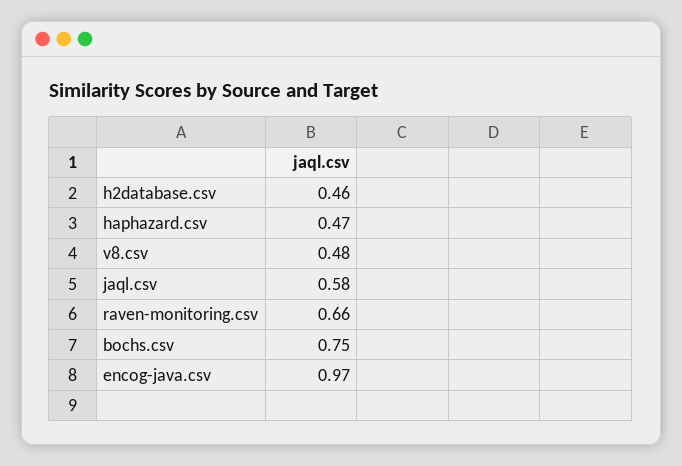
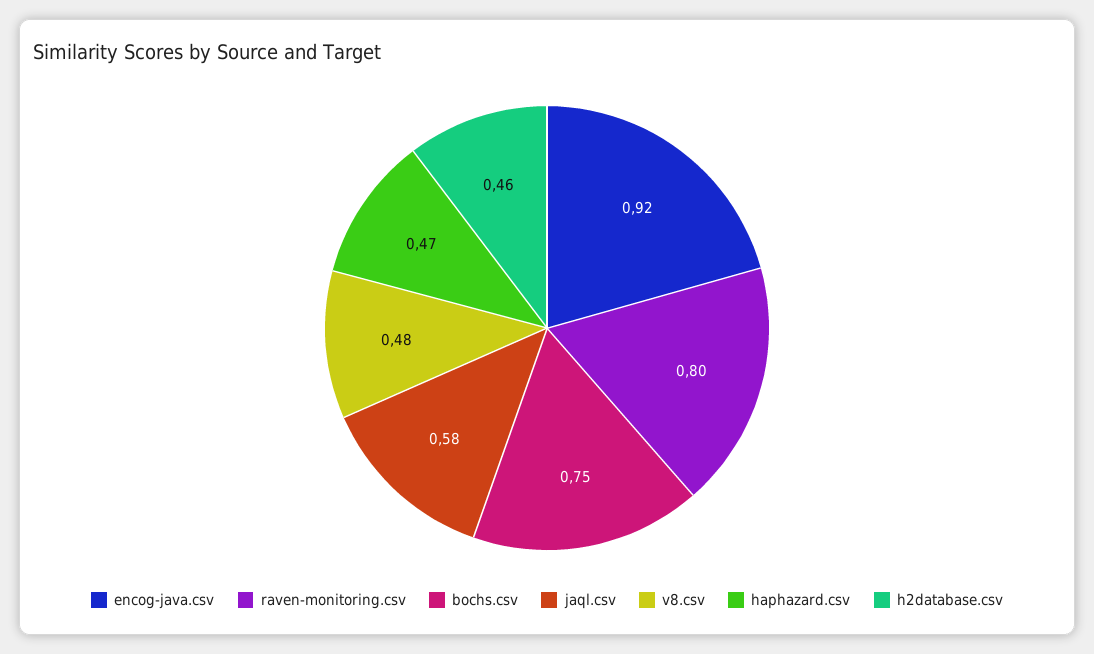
  {
    "h2database.csv": 0.46,
    "haphazard.csv": 0.47,
    "v8.csv": 0.48,
    "jaql.csv": 0.58,
-   "raven-monitoring.csv": 0.66,
+   "raven-monitoring.csv": 0.8,
    "bochs.csv": 0.75,
-   "encog-java.csv": 0.97
+   "encog-java.csv": 0.92
  }

